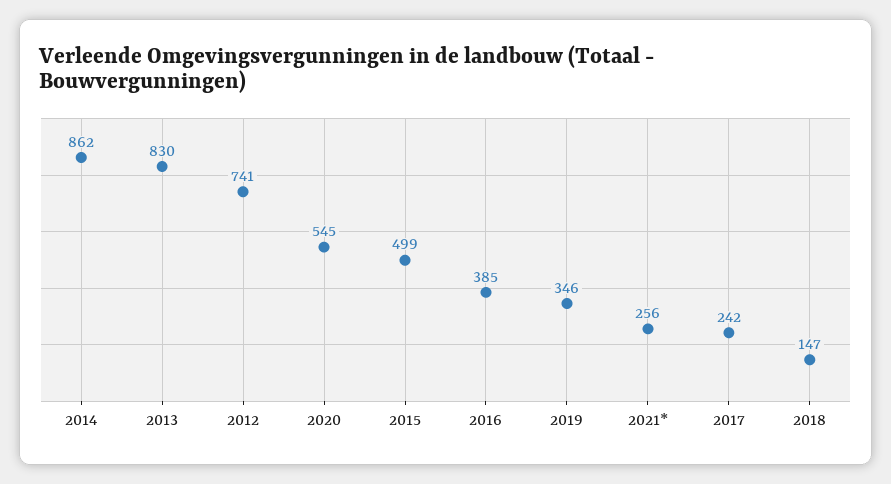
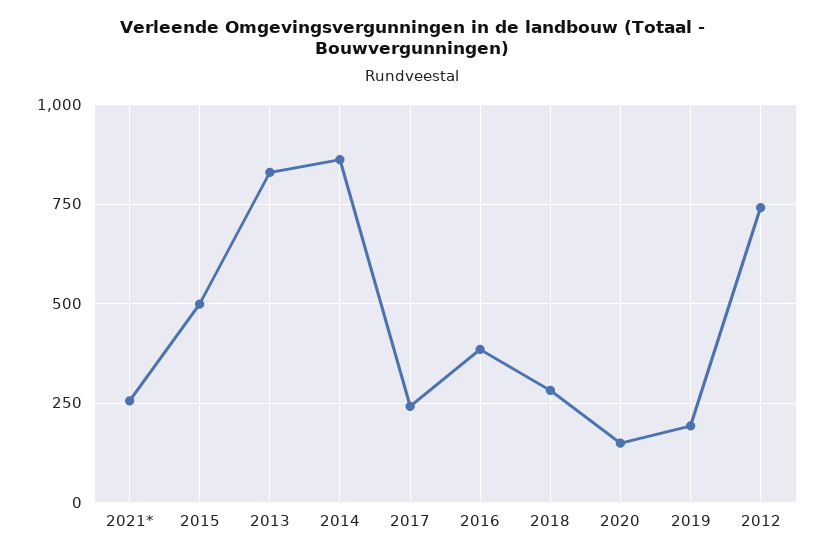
  {
    "2014": 862,
    "2013": 830,
    "2012": 741,
-   "2020": 545,
+   "2020": 150,
    "2015": 499,
    "2016": 385,
-   "2019": 346,
+   "2019": 200,
    "2021*": 256,
    "2017": 242,
-   "2018": 147
+   "2018": 275
  }

